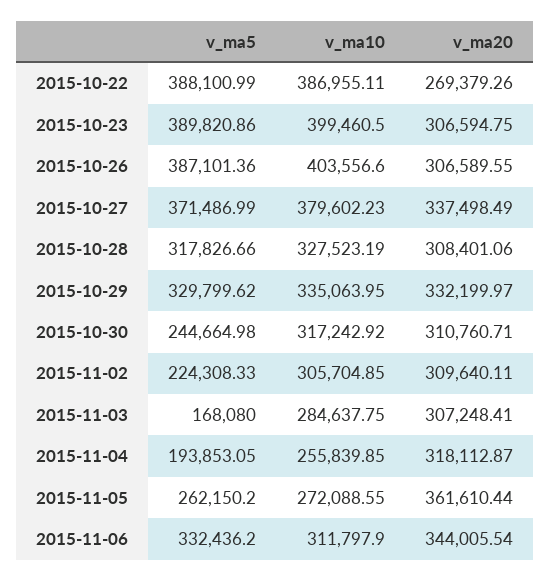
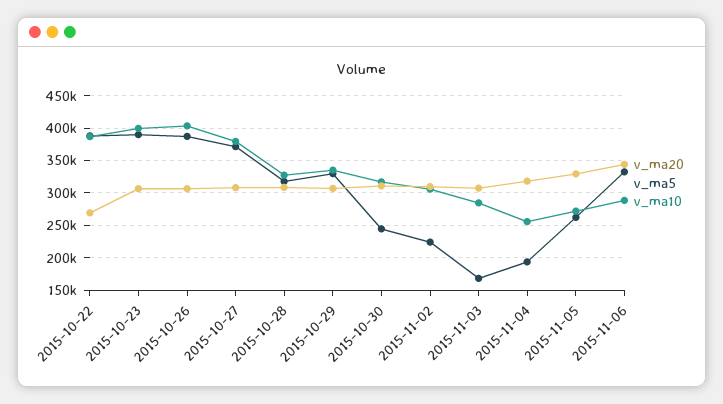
  {
    "v_ma5": {
      "2015-10-22": 388100.99,
      "2015-10-23": 389820.86,
      "2015-10-26": 387101.36,
      "2015-10-27": 371486.99,
      "2015-10-28": 317826.66,
      "2015-10-29": 329799.62,
      "2015-10-30": 244664.98,
      "2015-11-02": 224308.33,
      "2015-11-03": 168080,
      "2015-11-04": 193853.05,
      "2015-11-05": 262150.2,
      "2015-11-06": 332436.2
    },
    "v_ma10": {
      "2015-10-22": 386955.11,
      "2015-10-23": 399460.5,
      "2015-10-26": 403556.6,
      "2015-10-27": 379602.23,
      "2015-10-28": 327523.19,
      "2015-10-29": 335063.95,
      "2015-10-30": 317242.92,
      "2015-11-02": 305704.85,
      "2015-11-03": 284637.75,
      "2015-11-04": 255839.85,
      "2015-11-05": 272088.55,
-     "2015-11-06": 311797.9
+     "2015-11-06": 290000
    },
    "v_ma20": {
      "2015-10-22": 269379.26,
      "2015-10-23": 306594.75,
      "2015-10-26": 306589.55,
-     "2015-10-27": 337498.49,
+     "2015-10-27": 310000,
      "2015-10-28": 308401.06,
-     "2015-10-29": 332199.97,
+     "2015-10-29": 310000,
      "2015-10-30": 310760.71,
      "2015-11-02": 309640.11,
      "2015-11-03": 307248.41,
      "2015-11-04": 318112.87,
-     "2015-11-05": 361610.44,
+     "2015-11-05": 330000,
      "2015-11-06": 344005.54
    }
  }

